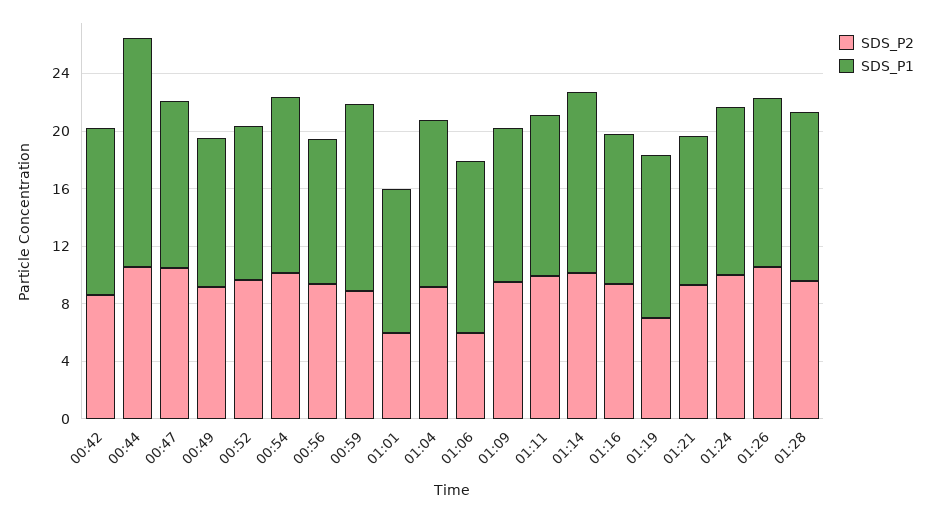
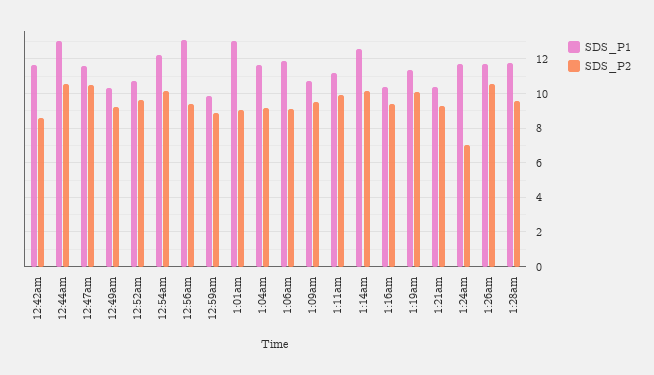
  {
    "SDS_P2": {
      "00:42": 8.5,
      "00:44": 10.5,
      "00:47": 10.5,
      "00:49": 9,
      "00:52": 9.5,
      "00:54": 10,
      "00:56": 9.5,
      "00:59": 9,
-     "01:01": 6,
+     "01:01": 9,
      "01:04": 9,
-     "01:06": 6,
+     "01:06": 9,
      "01:09": 9.5,
      "01:11": 10,
      "01:14": 10,
      "01:16": 9.5,
-     "01:19": 7,
+     "01:19": 10,
      "01:21": 9.5,
-     "01:24": 10,
+     "01:24": 7,
      "01:26": 10.5,
      "01:28": 9.5
    },
    "SDS_P1": {
      "00:42": 11.5,
-     "00:44": 16,
+     "00:44": 13,
      "00:47": 11.5,
      "00:49": 10.5,
      "00:52": 10.5,
      "00:54": 12,
-     "00:56": 10,
+     "00:56": 13,
-     "00:59": 13,
+     "00:59": 10,
-     "01:01": 10,
+     "01:01": 13,
      "01:04": 11.5,
      "01:06": 12,
      "01:09": 10.5,
      "01:11": 11,
      "01:14": 12.5,
      "01:16": 10.5,
      "01:19": 11.5,
      "01:21": 10.5,
      "01:24": 11.5,
      "01:26": 11.5,
      "01:28": 12
    }
  }

